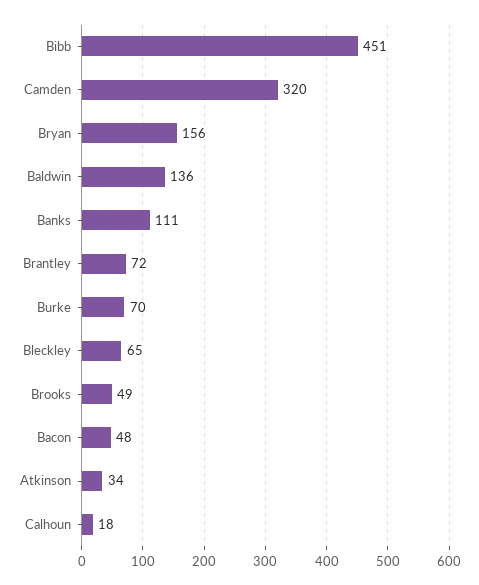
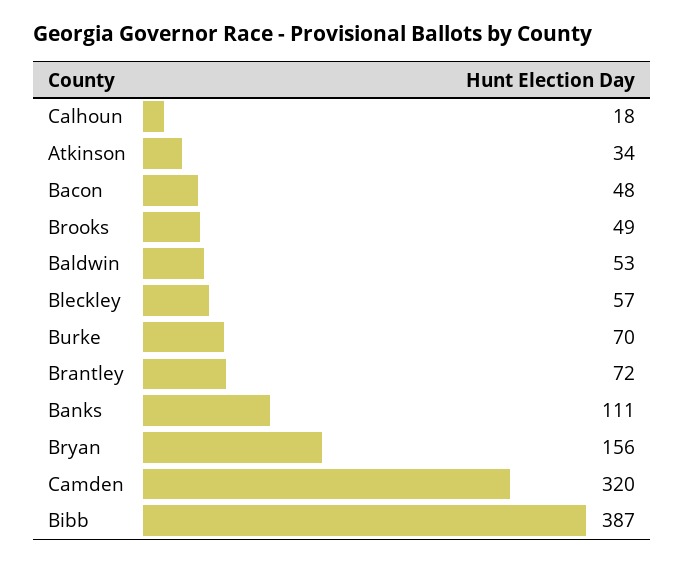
  {
-   "Bibb": 451,
+   "Bibb": 387,
    "Camden": 320,
    "Bryan": 156,
-   "Baldwin": 136,
+   "Baldwin": 53,
    "Banks": 111,
    "Brantley": 72,
    "Burke": 70,
-   "Bleckley": 65,
+   "Bleckley": 57,
    "Brooks": 49,
    "Bacon": 48,
    "Atkinson": 34,
    "Calhoun": 18
  }

